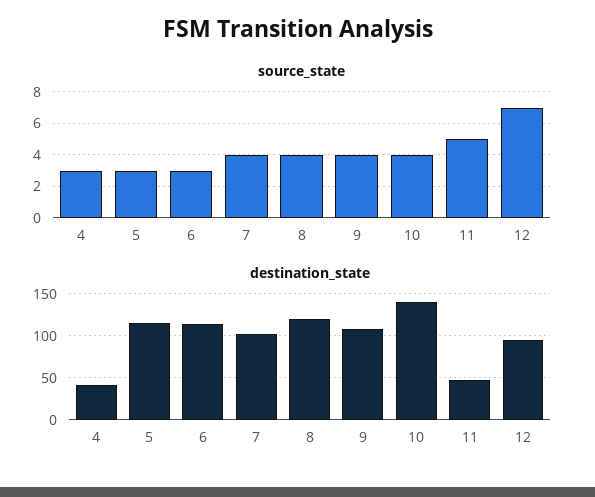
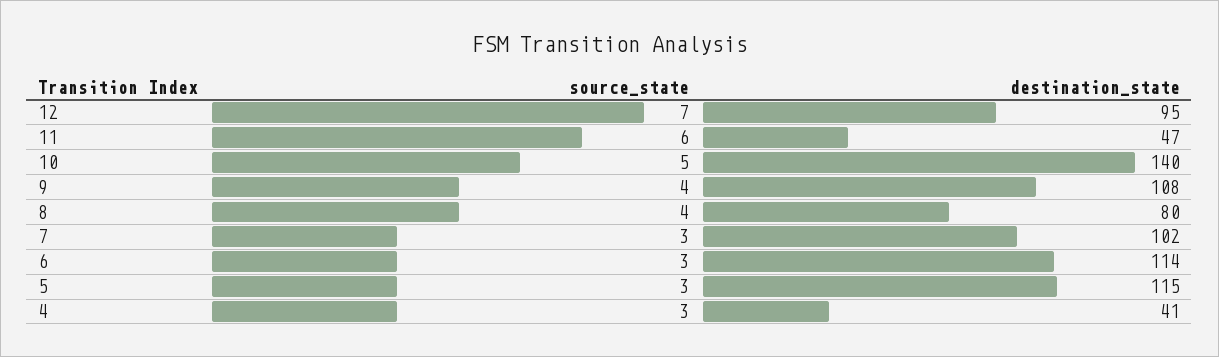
  {
    "source_state": {
      "4": 3,
      "5": 3,
      "6": 3,
-     "7": 4,
+     "7": 3,
      "8": 4,
      "9": 4,
-     "10": 4,
+     "10": 5,
-     "11": 5,
+     "11": 6,
      "12": 7
    },
    "destination_state": {
      "4": 41,
      "5": 115,
      "6": 114,
      "7": 102,
-     "8": 120,
+     "8": 80,
      "9": 108,
      "10": 140,
      "11": 47,
      "12": 95
    }
  }

